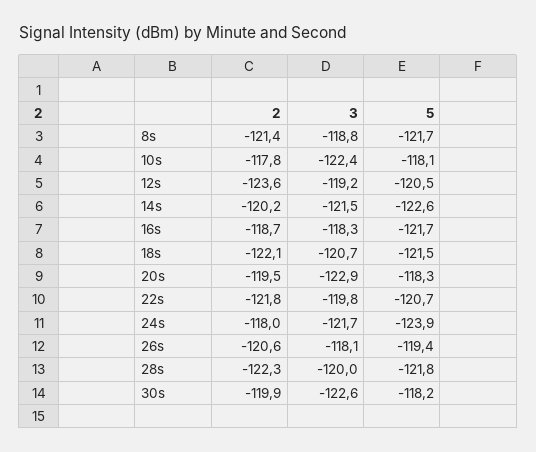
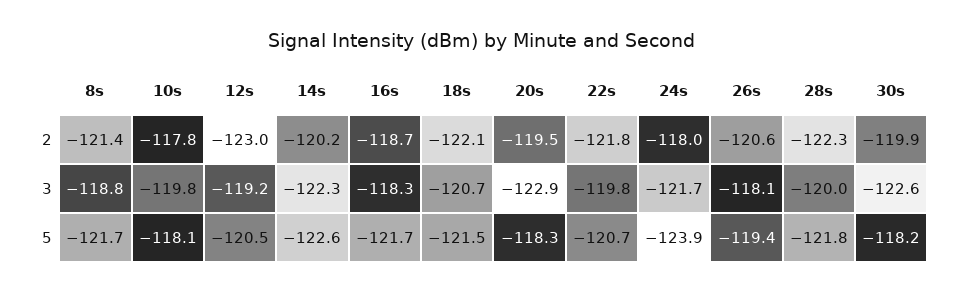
  {
    "2": {
      "8s": -121.4,
      "10s": -117.8,
-     "12s": -123.6,
+     "12s": -123,
      "14s": -120.2,
      "16s": -118.7,
      "18s": -122.1,
      "20s": -119.5,
      "22s": -121.8,
      "24s": -118,
      "26s": -120.6,
      "28s": -122.3,
      "30s": -119.9
    },
    "3": {
      "8s": -118.8,
-     "10s": -122.4,
+     "10s": -119.8,
      "12s": -119.2,
-     "14s": -121.5,
+     "14s": -122.3,
      "16s": -118.3,
      "18s": -120.7,
      "20s": -122.9,
      "22s": -119.8,
      "24s": -121.7,
      "26s": -118.1,
      "28s": -120,
      "30s": -122.6
    },
    "5": {
      "8s": -121.7,
      "10s": -118.1,
      "12s": -120.5,
      "14s": -122.6,
      "16s": -121.7,
      "18s": -121.5,
      "20s": -118.3,
      "22s": -120.7,
      "24s": -123.9,
      "26s": -119.4,
      "28s": -121.8,
      "30s": -118.2
    }
  }

